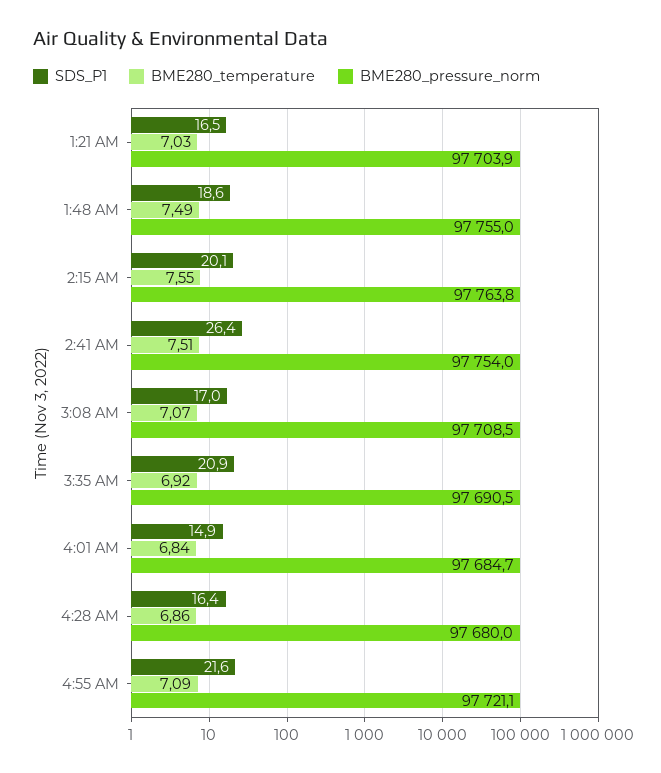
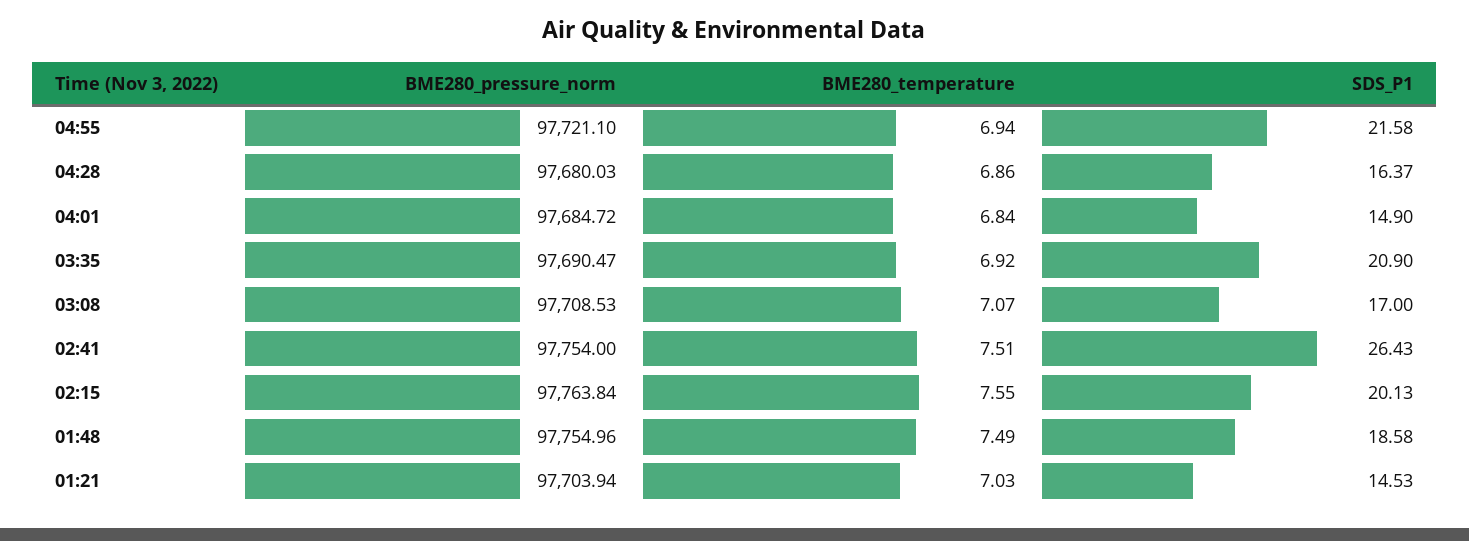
  {
    "SDS_P1": {
-     "1:21 AM": 16.5,
+     "1:21 AM": 14.53,
      "1:48 AM": 18.58,
      "2:15 AM": 20.13,
      "2:41 AM": 26.43,
      "3:08 AM": 17,
      "3:35 AM": 20.9,
      "4:01 AM": 14.9,
      "4:28 AM": 16.37,
      "4:55 AM": 21.58
    },
    "BME280_temperature": {
      "1:21 AM": 7.03,
      "1:48 AM": 7.49,
      "2:15 AM": 7.55,
      "2:41 AM": 7.51,
      "3:08 AM": 7.07,
      "3:35 AM": 6.92,
      "4:01 AM": 6.84,
      "4:28 AM": 6.86,
-     "4:55 AM": 7.09
+     "4:55 AM": 6.94
    },
    "BME280_pressure_norm": {
      "1:21 AM": 97703.94,
      "1:48 AM": 97754.96,
      "2:15 AM": 97763.84,
      "2:41 AM": 97754,
      "3:08 AM": 97708.53,
      "3:35 AM": 97690.47,
      "4:01 AM": 97684.72,
      "4:28 AM": 97680.03,
      "4:55 AM": 97721.1
    }
  }

